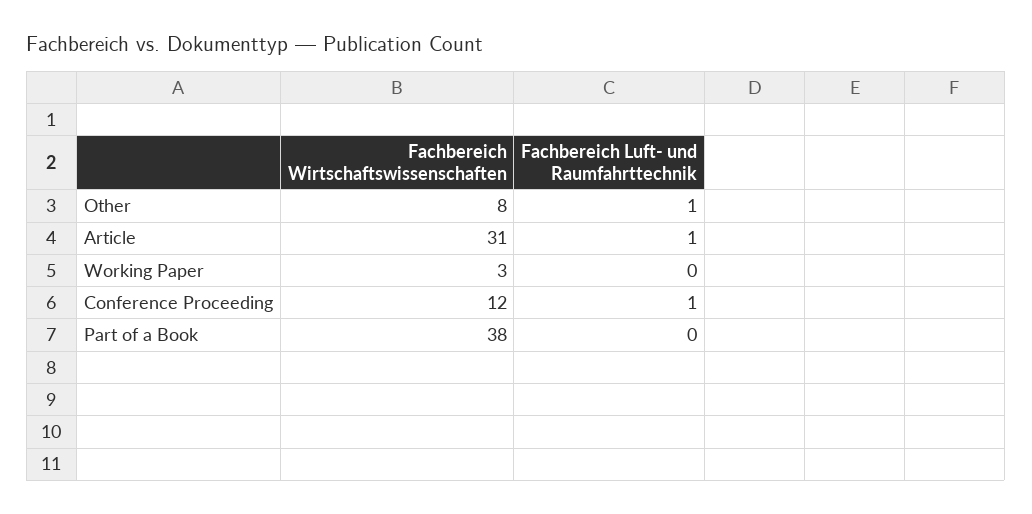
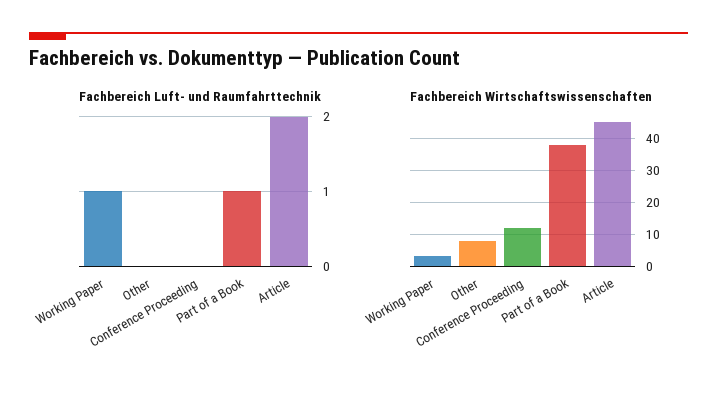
  {
    "Fachbereich Wirtschaftswissenschaften": {
      "Other": 8,
-     "Article": 31,
+     "Article": 45,
      "Working Paper": 3,
      "Conference Proceeding": 12,
      "Part of a Book": 38
    },
    "Fachbereich Luft- und Raumfahrttechnik": {
-     "Other": 1,
+     "Other": 0,
-     "Article": 1,
+     "Article": 2,
-     "Working Paper": 0,
+     "Working Paper": 1,
-     "Conference Proceeding": 1,
+     "Conference Proceeding": 0,
-     "Part of a Book": 0
+     "Part of a Book": 1
    }
  }

